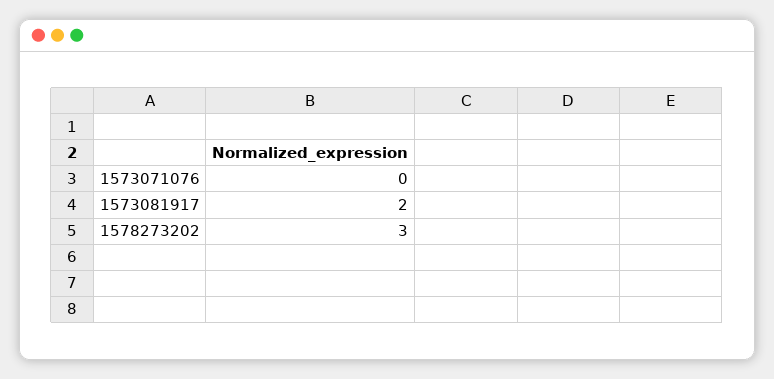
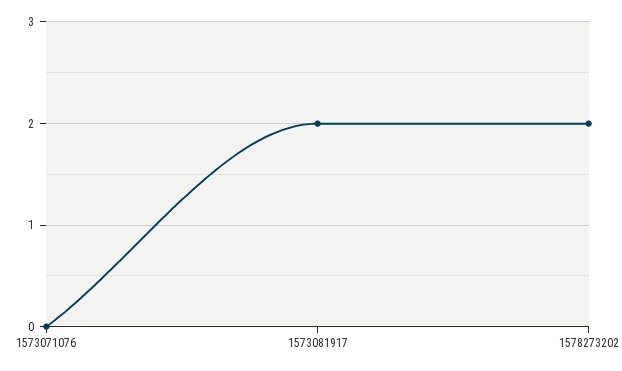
  {
    "1573071076": 0,
    "1573081917": 2,
-   "1578273202": 3
+   "1578273202": 2
  }

